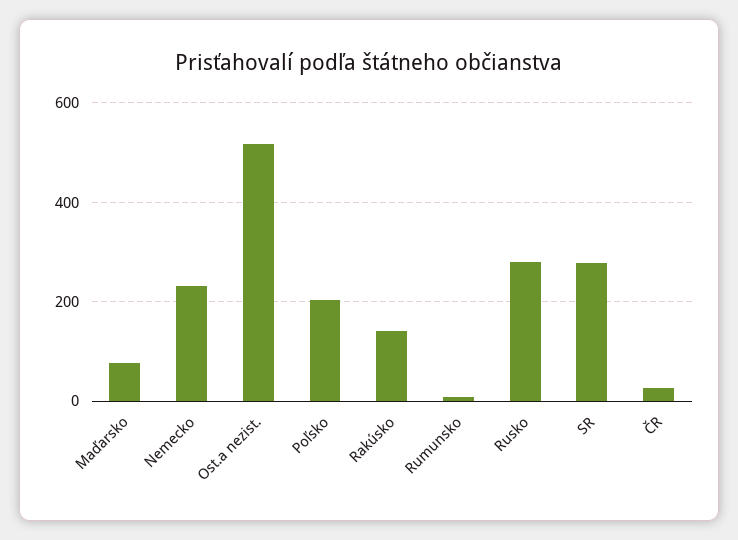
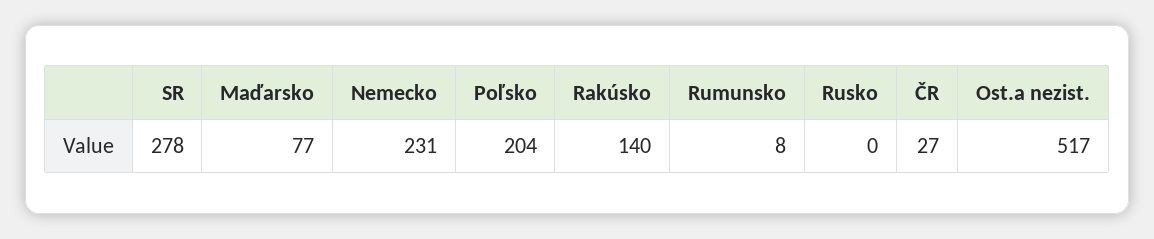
  {
    "Maďarsko": 77,
    "Nemecko": 231,
    "Ost.a nezist.": 517,
    "Poľsko": 204,
    "Rakúsko": 140,
    "Rumunsko": 8,
-   "Rusko": 280,
+   "Rusko": 0,
    "SR": 278,
    "ČR": 27
  }

